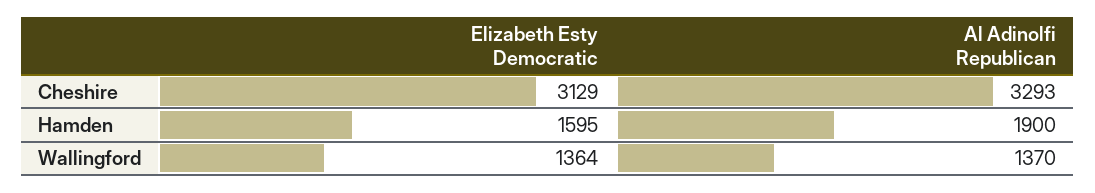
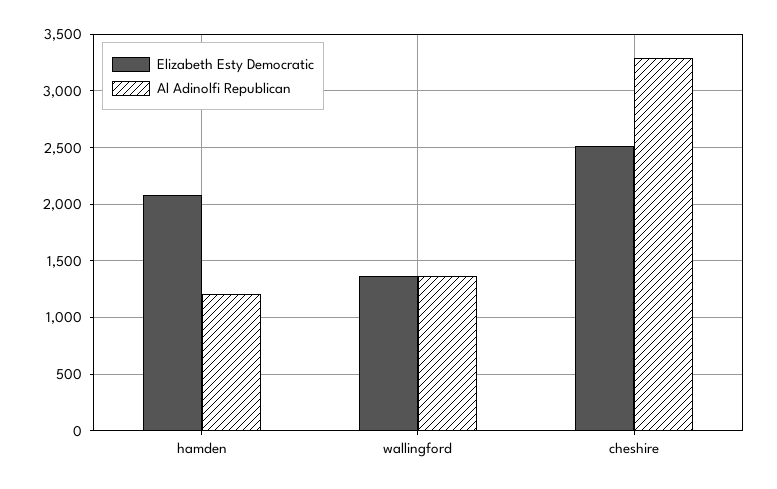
  {
    "Elizabeth Esty Democratic": {
-     "Cheshire": 3129,
+     "Cheshire": 2500,
-     "Hamden": 1595,
+     "Hamden": 2100,
      "Wallingford": 1364
    },
    "Al Adinolfi Republican": {
      "Cheshire": 3293,
-     "Hamden": 1900,
+     "Hamden": 1200,
      "Wallingford": 1370
    }
  }

